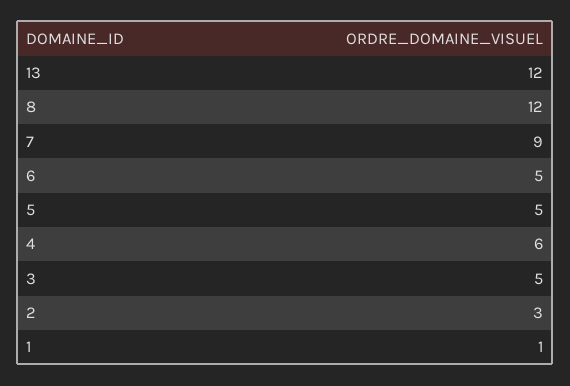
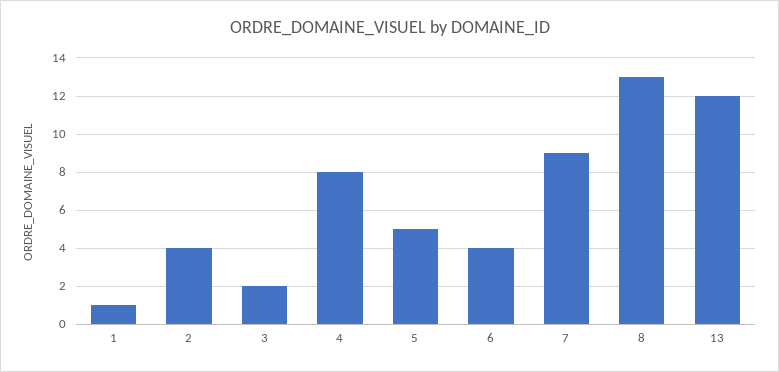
  {
    "13": 12,
-   "8": 12,
+   "8": 13,
    "7": 9,
-   "6": 5,
+   "6": 4,
    "5": 5,
-   "4": 6,
+   "4": 8,
-   "3": 5,
+   "3": 2,
-   "2": 3,
+   "2": 4,
    "1": 1
  }

